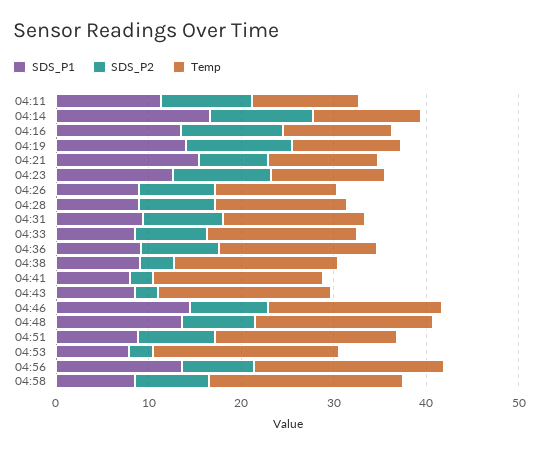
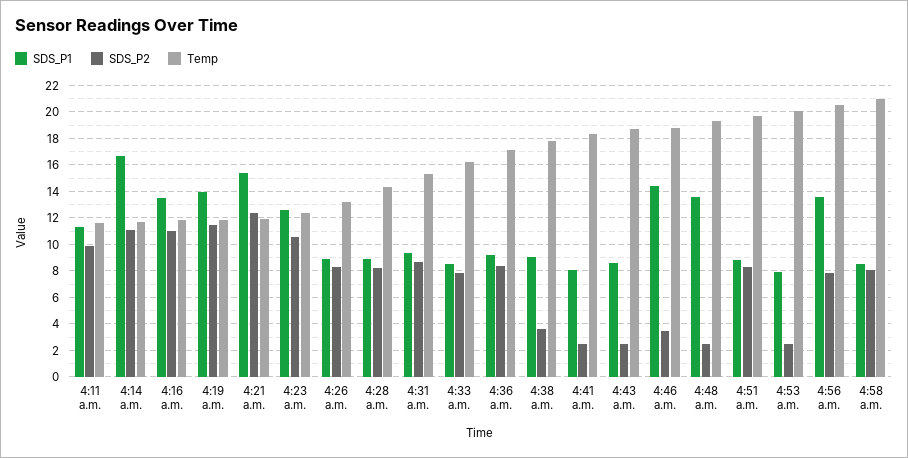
  {
    "SDS_P1": {
      "04:11": 11.5,
      "04:14": 16.5,
      "04:16": 13.5,
      "04:19": 14,
      "04:21": 15.5,
      "04:23": 12.5,
      "04:26": 9,
      "04:28": 9,
      "04:31": 9.5,
      "04:33": 8.5,
      "04:36": 9,
      "04:38": 9,
      "04:41": 8,
      "04:43": 8.5,
      "04:46": 14.5,
      "04:48": 13.5,
      "04:51": 9,
      "04:53": 8,
      "04:56": 13.5,
      "04:58": 8.5
    },
    "SDS_P2": {
      "04:11": 10,
      "04:14": 11,
      "04:16": 11,
      "04:19": 11.5,
-     "04:21": 8,
+     "04:21": 12.5,
      "04:23": 10.5,
      "04:26": 8.5,
      "04:28": 8,
      "04:31": 8.5,
      "04:33": 8,
      "04:36": 8.5,
      "04:38": 3.5,
      "04:41": 2.5,
      "04:43": 2.5,
-     "04:46": 8,
+     "04:46": 3.5,
-     "04:48": 8,
+     "04:48": 2.5,
      "04:51": 8.5,
      "04:53": 2.5,
      "04:56": 8,
      "04:58": 8
    },
    "Temp": {
      "04:11": 11.5,
      "04:14": 11.5,
      "04:16": 12,
      "04:19": 12,
      "04:21": 12,
      "04:23": 12.5,
      "04:26": 13,
      "04:28": 14.5,
      "04:31": 15.5,
      "04:33": 16,
      "04:36": 17,
      "04:38": 18,
      "04:41": 18.5,
      "04:43": 18.5,
      "04:46": 19,
      "04:48": 19.5,
      "04:51": 19.5,
      "04:53": 20,
      "04:56": 20.5,
      "04:58": 21
    }
  }

